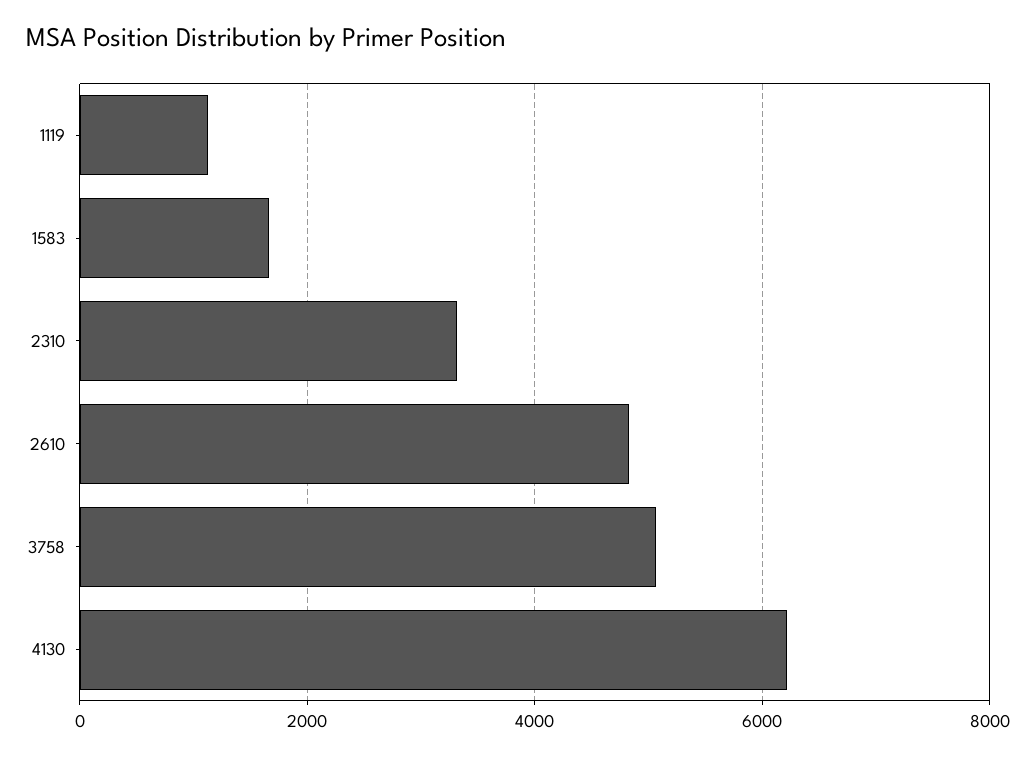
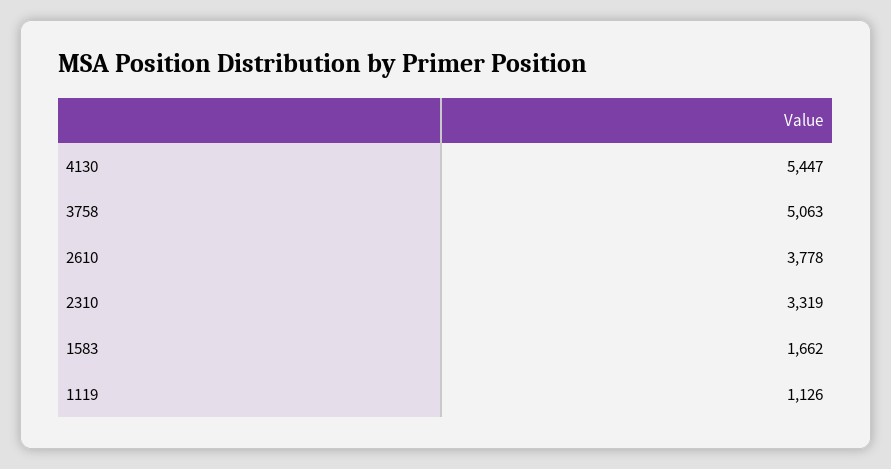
  {
    "1119": 1126,
    "1583": 1662,
    "2310": 3319,
-   "2610": 4800,
+   "2610": 3778,
    "3758": 5063,
-   "4130": 6200
+   "4130": 5447
  }

